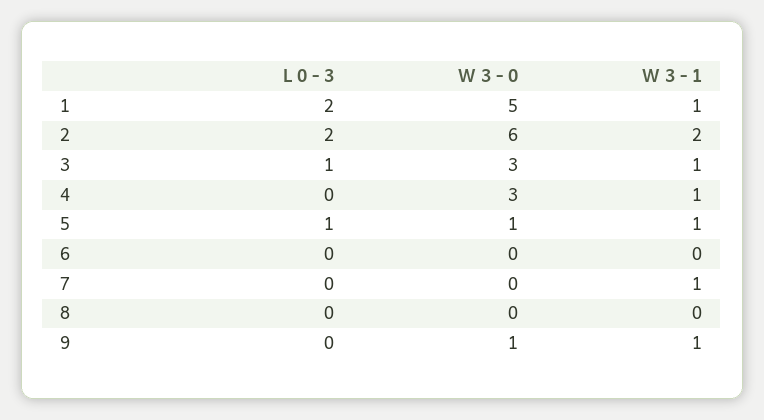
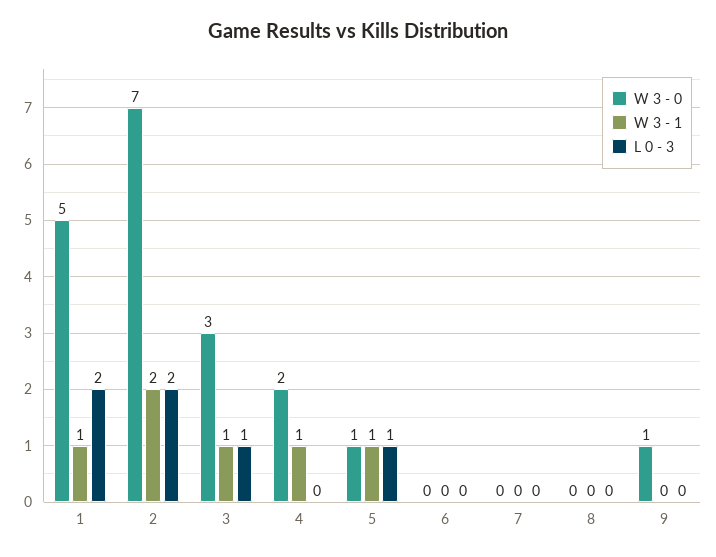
  {
    "L 0 - 3": {
      "1": 2,
      "2": 2,
      "3": 1,
      "4": 0,
      "5": 1,
      "6": 0,
      "7": 0,
      "8": 0,
      "9": 0
    },
    "W 3 - 0": {
      "1": 5,
-     "2": 6,
+     "2": 7,
      "3": 3,
-     "4": 3,
+     "4": 2,
      "5": 1,
      "6": 0,
      "7": 0,
      "8": 0,
      "9": 1
    },
    "W 3 - 1": {
      "1": 1,
      "2": 2,
      "3": 1,
      "4": 1,
      "5": 1,
      "6": 0,
-     "7": 1,
+     "7": 0,
      "8": 0,
-     "9": 1
+     "9": 0
    }
  }

